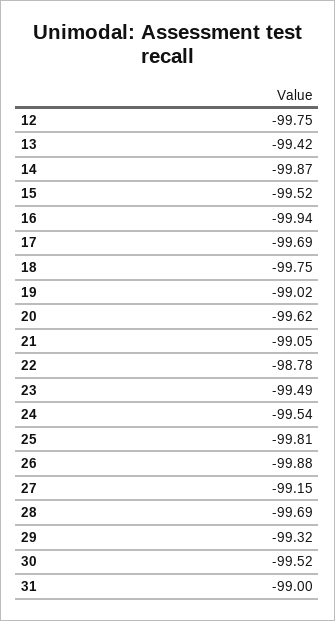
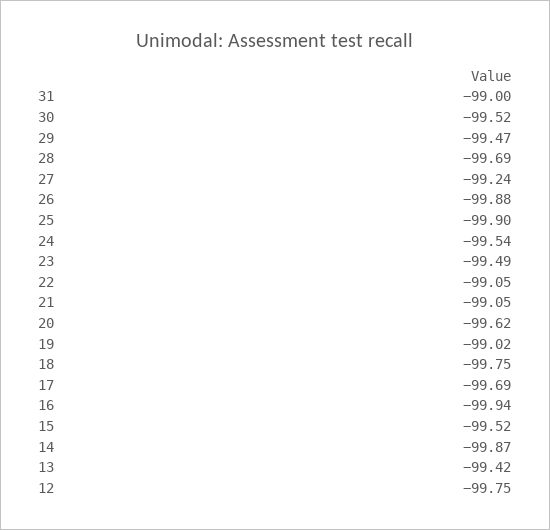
  {
    "12": -99.75,
    "13": -99.42,
    "14": -99.87,
    "15": -99.52,
    "16": -99.94,
    "17": -99.69,
    "18": -99.75,
    "19": -99.02,
    "20": -99.62,
    "21": -99.05,
-   "22": -98.78,
+   "22": -99.05,
    "23": -99.49,
    "24": -99.54,
-   "25": -99.81,
+   "25": -99.9,
    "26": -99.88,
-   "27": -99.15,
+   "27": -99.24,
    "28": -99.69,
-   "29": -99.32,
+   "29": -99.47,
    "30": -99.52,
    "31": -99
  }

